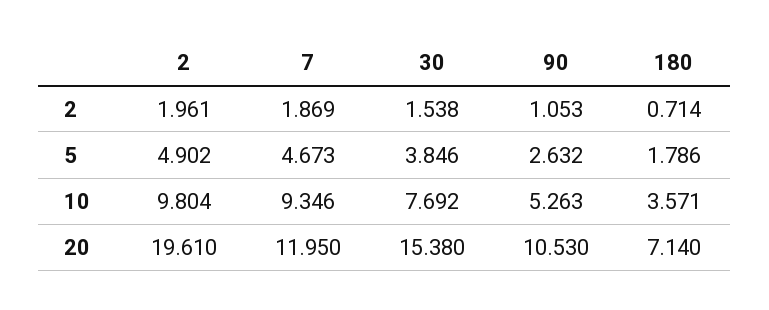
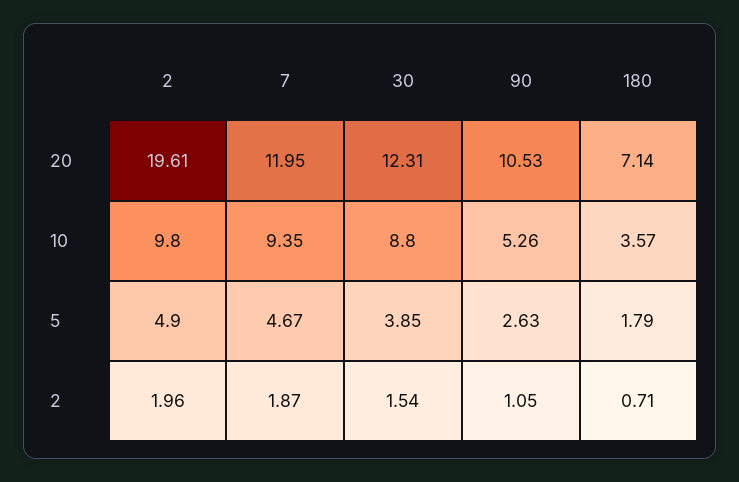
  {
    "2": {
      "2": 1.961,
      "5": 4.902,
      "10": 9.804,
      "20": 19.61
    },
    "7": {
      "2": 1.869,
      "5": 4.673,
      "10": 9.346,
      "20": 11.95
    },
    "30": {
      "2": 1.538,
      "5": 3.846,
-     "10": 7.692,
+     "10": 8.8,
-     "20": 15.38
+     "20": 12.31
    },
    "90": {
      "2": 1.053,
      "5": 2.632,
      "10": 5.263,
      "20": 10.53
    },
    "180": {
      "2": 0.714,
      "5": 1.786,
      "10": 3.571,
      "20": 7.14
    }
  }

